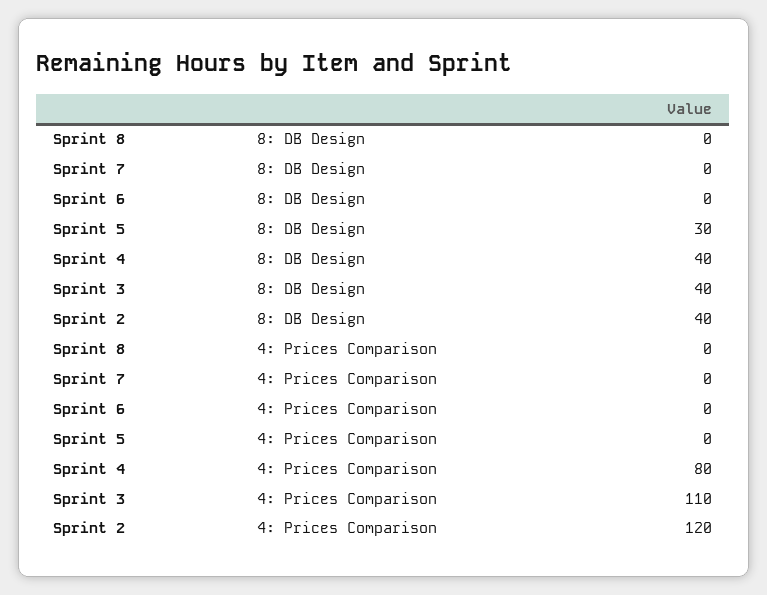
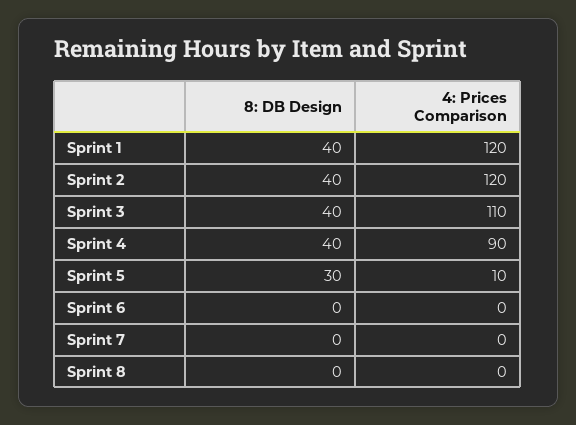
  {
    "Sprint 8": {
      "8: DB Design": 0,
      "4: Prices Comparison": 0
    },
    "Sprint 7": {
      "8: DB Design": 0,
      "4: Prices Comparison": 0
    },
    "Sprint 6": {
      "8: DB Design": 0,
      "4: Prices Comparison": 0
    },
    "Sprint 5": {
      "8: DB Design": 30,
-     "4: Prices Comparison": 0
+     "4: Prices Comparison": 10
    },
    "Sprint 4": {
      "8: DB Design": 40,
-     "4: Prices Comparison": 80
+     "4: Prices Comparison": 90
    },
    "Sprint 3": {
      "8: DB Design": 40,
      "4: Prices Comparison": 110
    },
    "Sprint 2": {
      "8: DB Design": 40,
      "4: Prices Comparison": 120
-   }
+   },
+   "Sprint 1": {
+     "8: DB Design": 40,
+     "4: Prices Comparison": 120
+   }
  }

